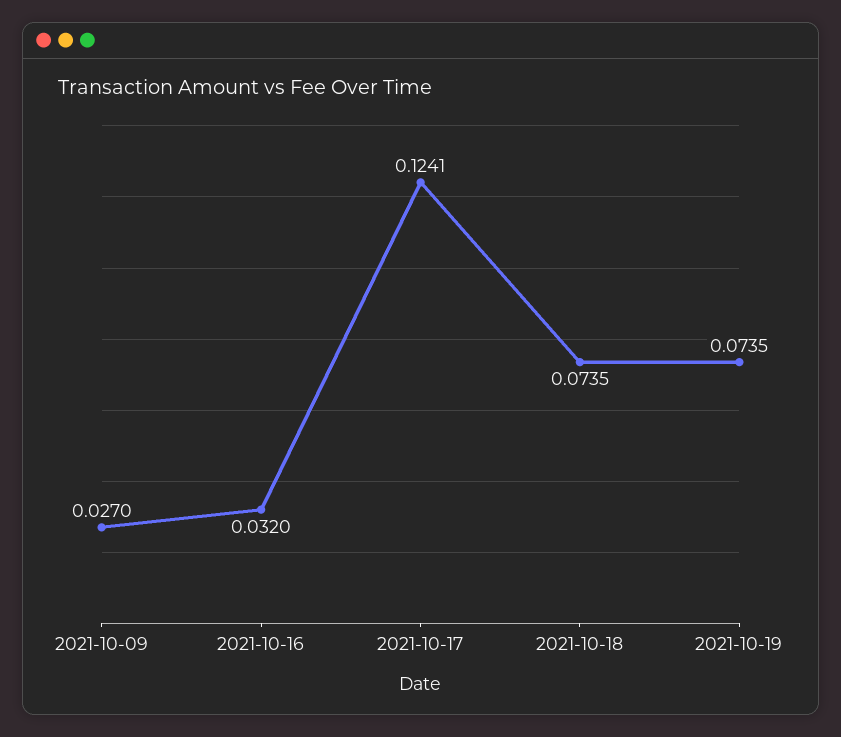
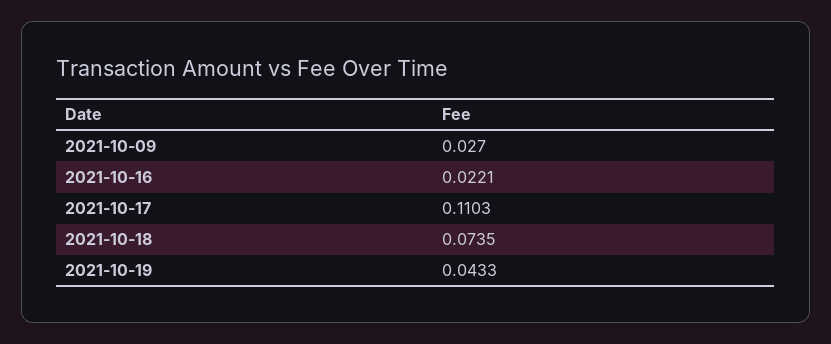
  {
    "2021-10-09": 0.027,
-   "2021-10-16": 0.032,
+   "2021-10-16": 0.0221,
-   "2021-10-17": 0.1241,
+   "2021-10-17": 0.1103,
    "2021-10-18": 0.0735,
-   "2021-10-19": 0.0735
+   "2021-10-19": 0.0433
  }

